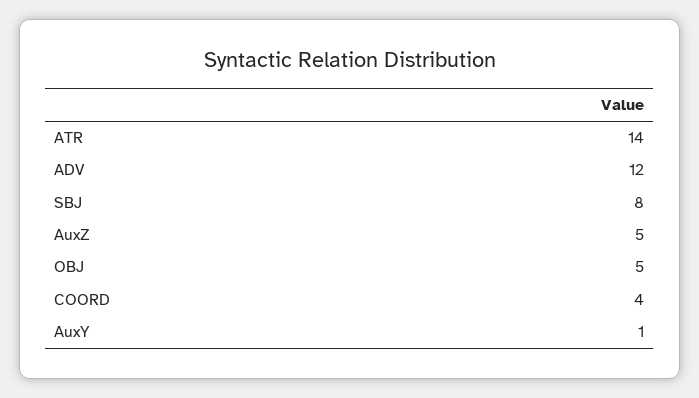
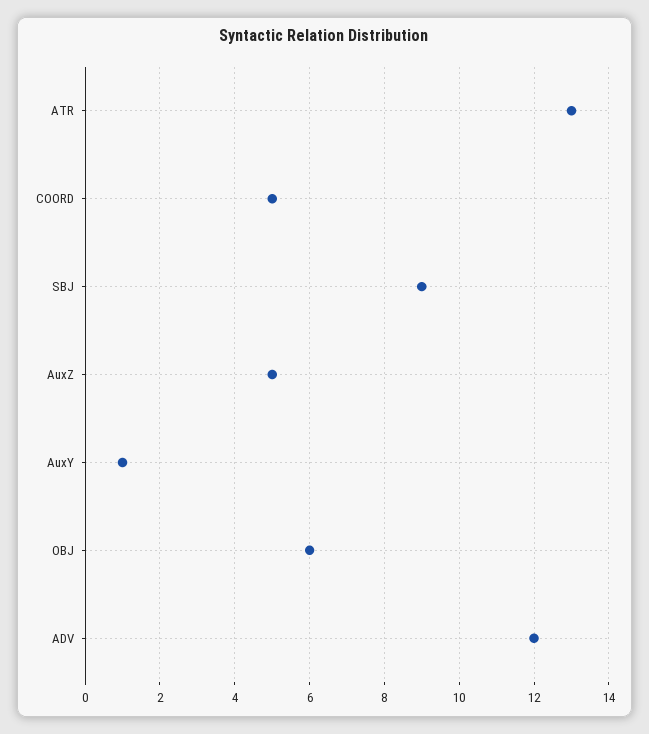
  {
-   "ATR": 14,
+   "ATR": 13,
    "ADV": 12,
-   "SBJ": 8,
+   "SBJ": 9,
    "AuxZ": 5,
-   "OBJ": 5,
+   "OBJ": 6,
-   "COORD": 4,
+   "COORD": 5,
    "AuxY": 1
  }

